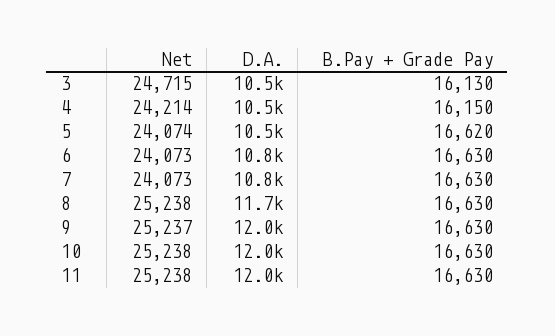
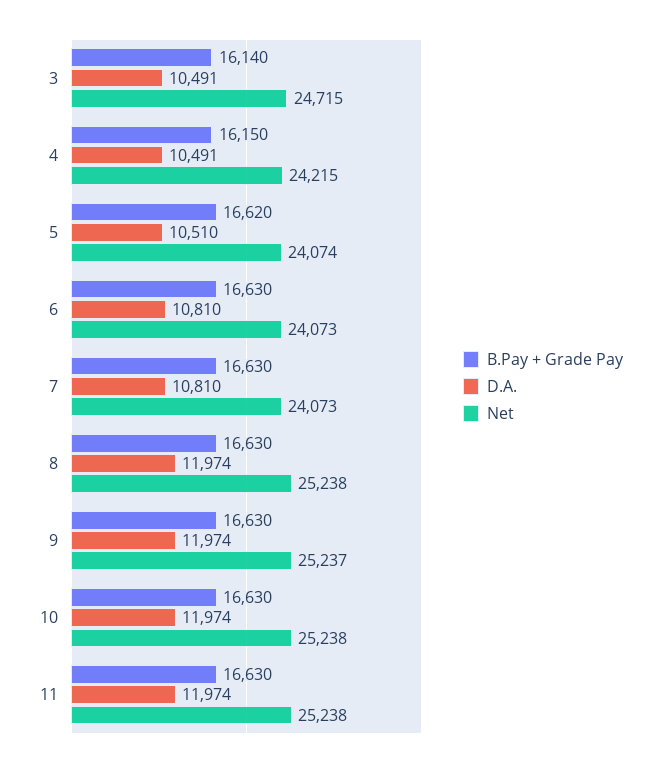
  {
    "Net": {
      "3": 24715,
-     "4": 24214,
+     "4": 24215,
      "5": 24074,
      "6": 24073,
      "7": 24073,
      "8": 25238,
      "9": 25237,
      "10": 25238,
      "11": 25238
    },
    "D.A.": {
      "3": 10491,
      "4": 10491,
      "5": 10510,
      "6": 10810,
      "7": 10810,
-     "8": 11700,
+     "8": 11974,
      "9": 11974,
      "10": 11974,
      "11": 11974
    },
    "B.Pay + Grade Pay": {
-     "3": 16130,
+     "3": 16140,
      "4": 16150,
      "5": 16620,
      "6": 16630,
      "7": 16630,
      "8": 16630,
      "9": 16630,
      "10": 16630,
      "11": 16630
    }
  }

